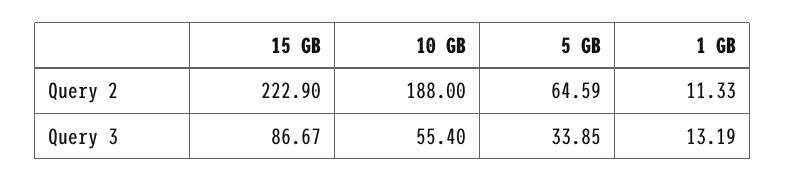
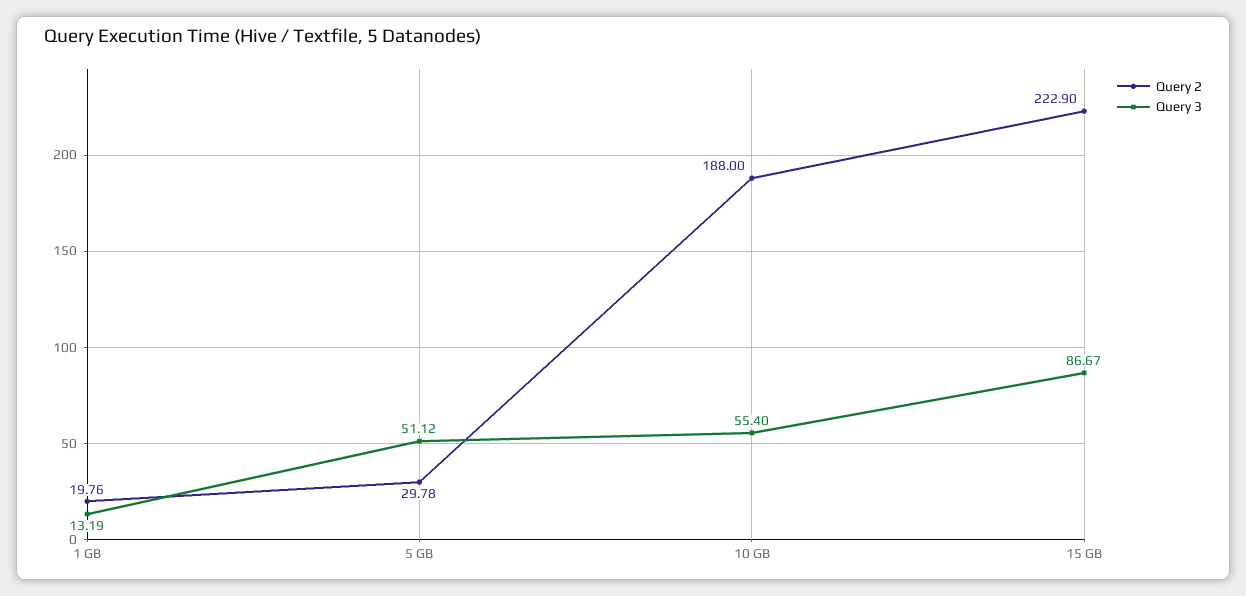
  {
    "Query 2": {
      "15 GB": 222.9,
      "10 GB": 188,
-     "5 GB": 64.59,
+     "5 GB": 29.78,
-     "1 GB": 11.33
+     "1 GB": 19.76
    },
    "Query 3": {
      "15 GB": 86.67,
      "10 GB": 55.4,
-     "5 GB": 33.85,
+     "5 GB": 51.12,
      "1 GB": 13.19
    }
  }

